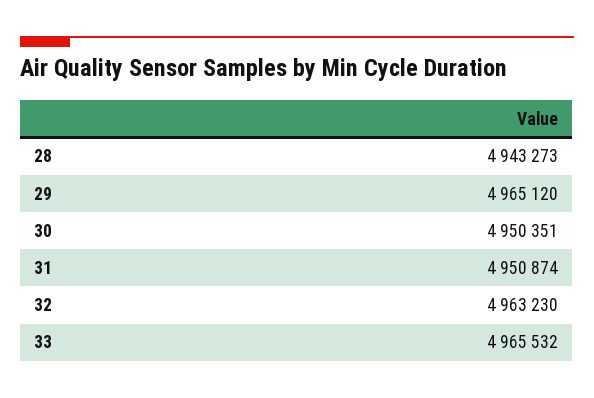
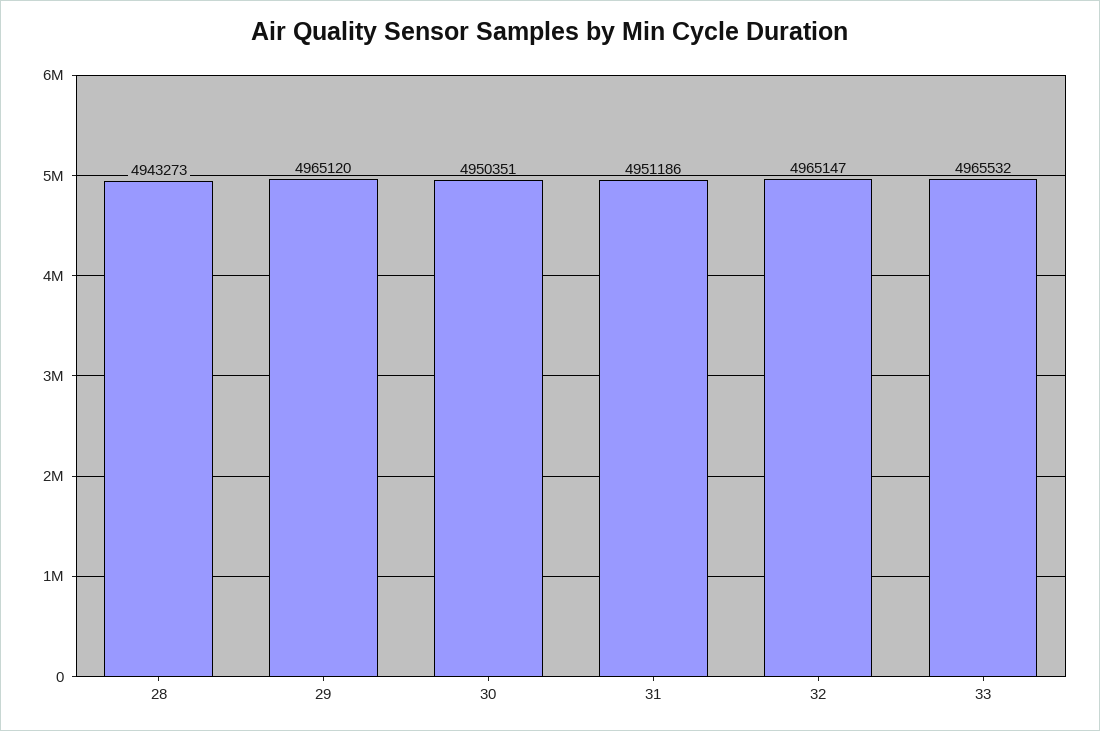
  {
    "28": 4943273,
    "29": 4965120,
    "30": 4950351,
-   "31": 4950874,
+   "31": 4951186,
-   "32": 4963230,
+   "32": 4965147,
    "33": 4965532
  }

